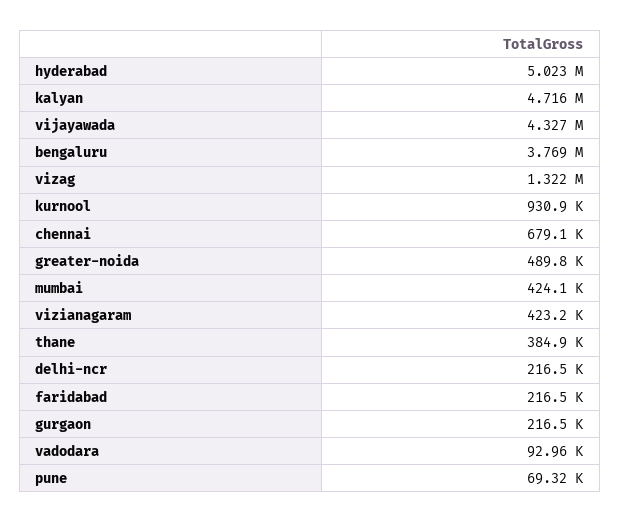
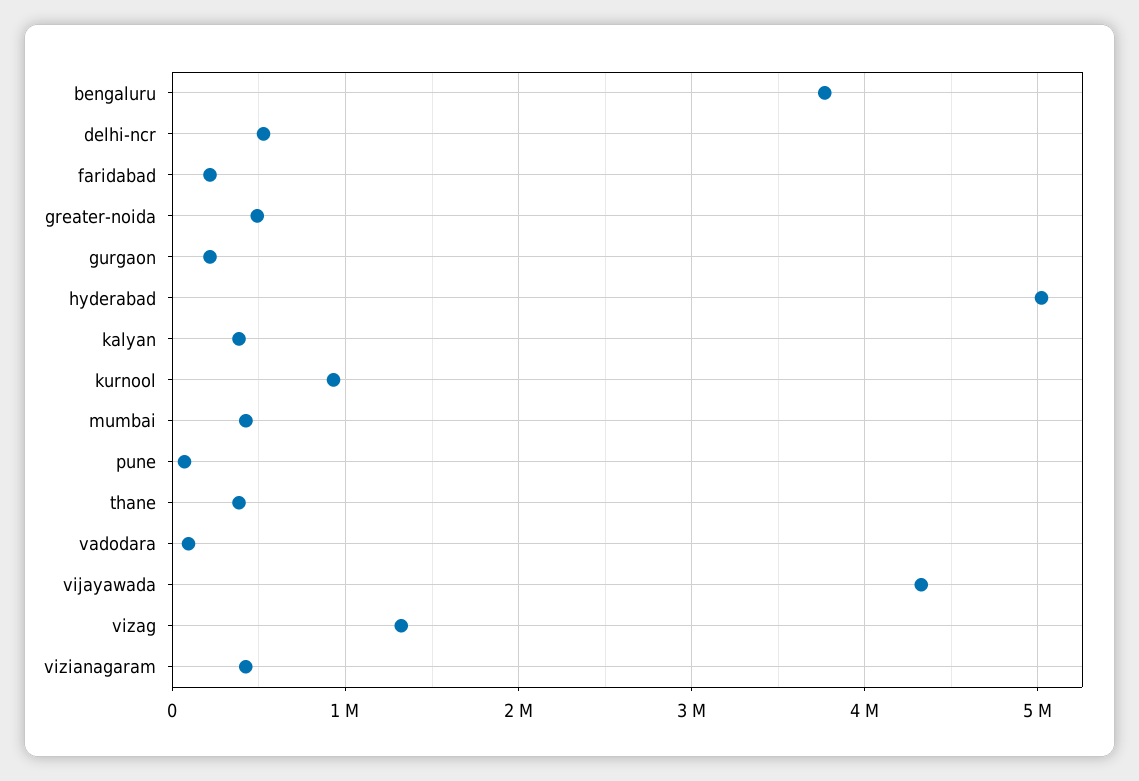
  {
    "hyderabad": 5023000,
-   "kalyan": 4716000,
+   "kalyan": 400000,
    "vijayawada": 4327000,
    "bengaluru": 3769000,
    "vizag": 1322000,
    "kurnool": 930900,
-   "chennai": 679100,
    "greater-noida": 489800,
    "mumbai": 424100,
    "vizianagaram": 423200,
    "thane": 384900,
-   "delhi-ncr": 216500,
+   "delhi-ncr": 500000,
    "faridabad": 216500,
    "gurgaon": 216500,
    "vadodara": 92960,
    "pune": 69320
  }

